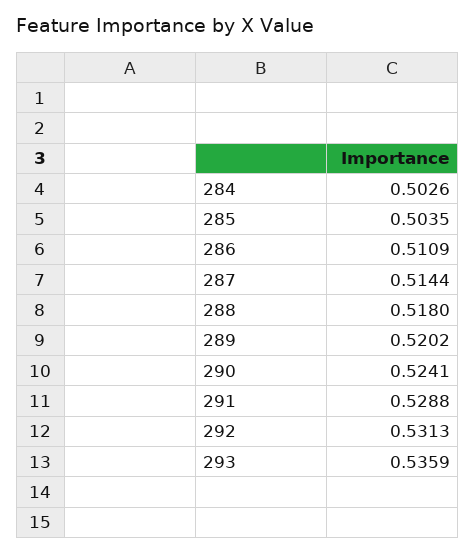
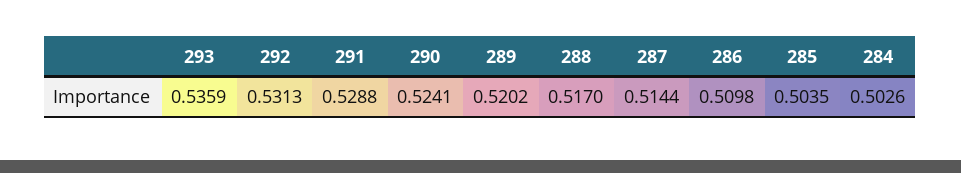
  {
    "284": 0.5026,
    "285": 0.5035,
-   "286": 0.5109,
+   "286": 0.5098,
    "287": 0.5144,
-   "288": 0.518,
+   "288": 0.517,
    "289": 0.5202,
    "290": 0.5241,
    "291": 0.5288,
    "292": 0.5313,
    "293": 0.5359
  }

